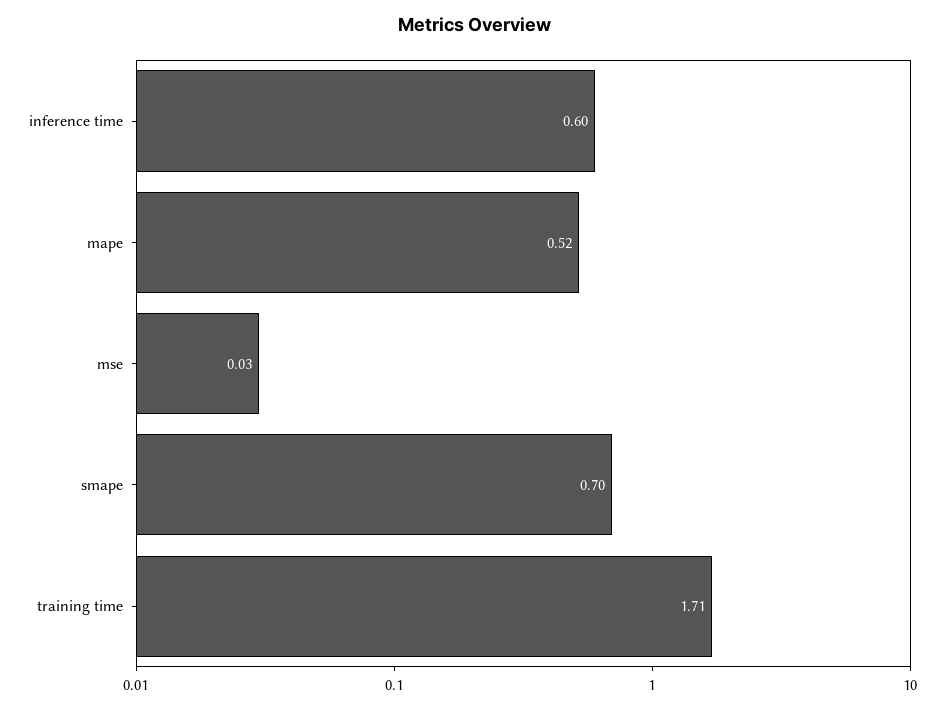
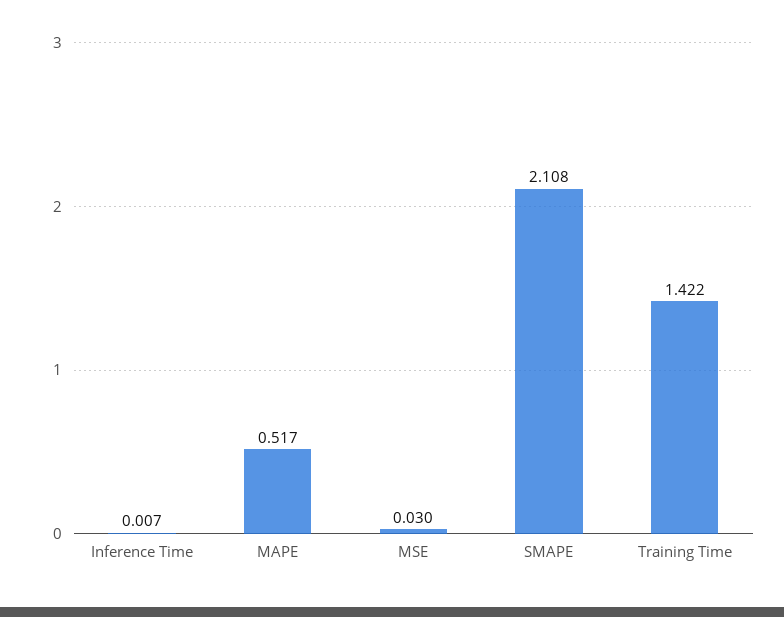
  {
-   "inference time": 0.6,
+   "inference time": 0.007,
    "mape": 0.517,
    "mse": 0.03,
-   "smape": 0.7,
+   "smape": 2.108,
-   "training time": 1.71
+   "training time": 1.422
  }

